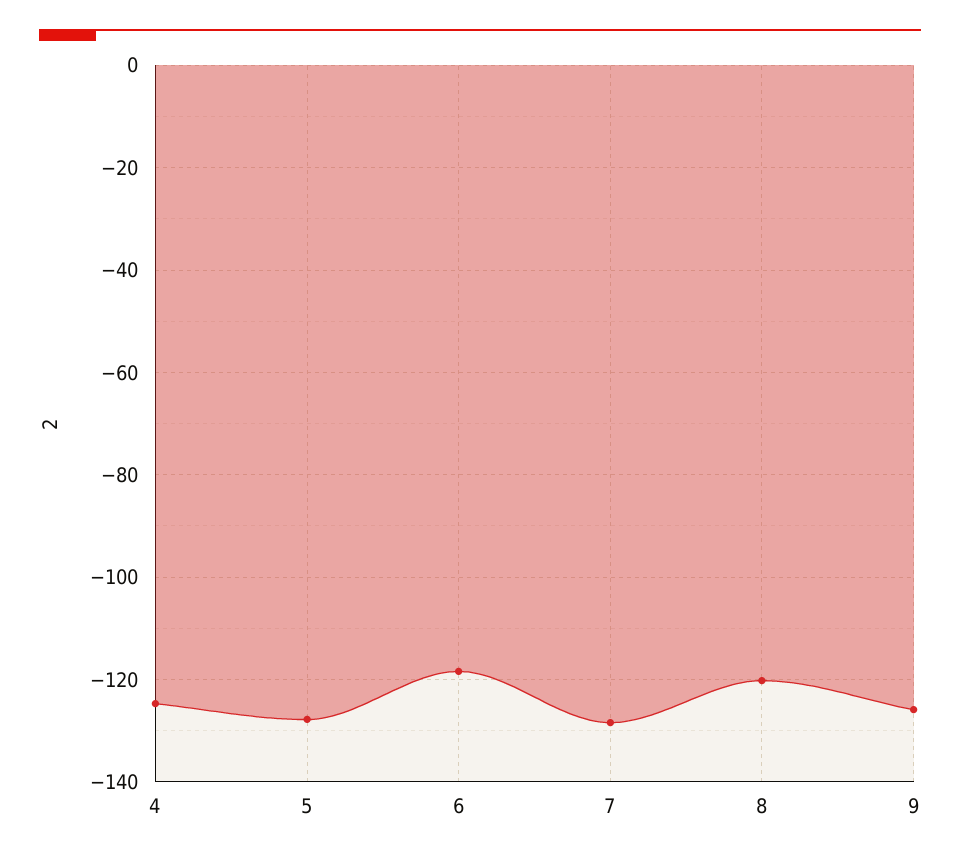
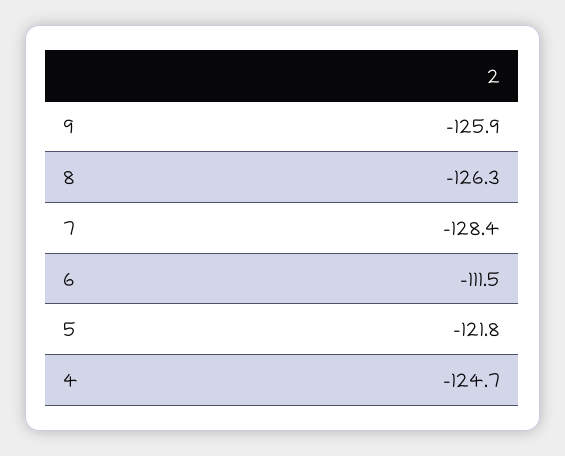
  {
    "4": -124.7,
-   "5": -128,
+   "5": -121.8,
-   "6": -118,
+   "6": -111.5,
    "7": -128.4,
-   "8": -120,
+   "8": -126.3,
    "9": -125.9
  }

